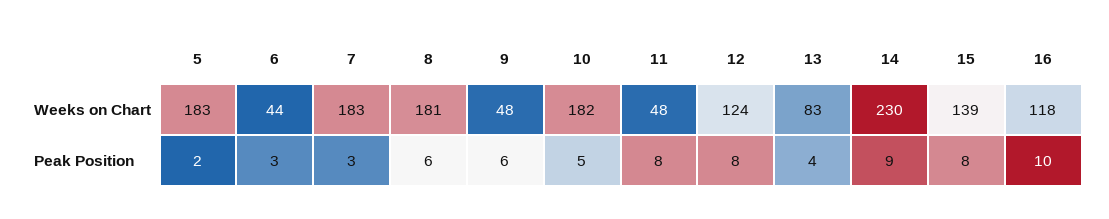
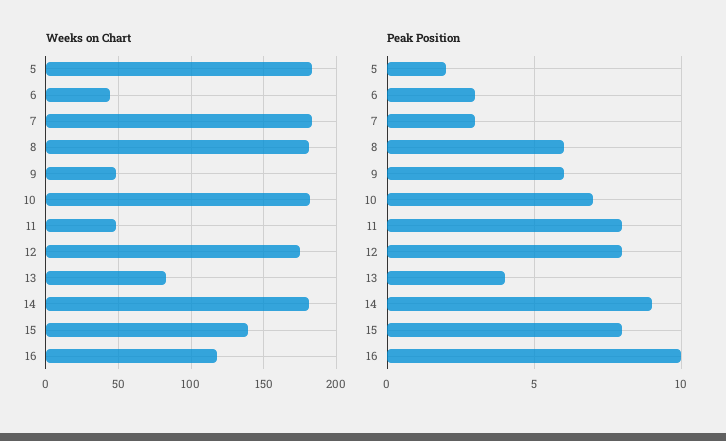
  {
    "Weeks on Chart": {
      "5": 183,
      "6": 44,
      "7": 183,
      "8": 181,
      "9": 48,
      "10": 182,
      "11": 48,
-     "12": 124,
+     "12": 175,
      "13": 83,
-     "14": 230,
+     "14": 180,
      "15": 139,
      "16": 118
    },
    "Peak Position": {
      "5": 2,
      "6": 3,
      "7": 3,
      "8": 6,
      "9": 6,
-     "10": 5,
+     "10": 7,
      "11": 8,
      "12": 8,
      "13": 4,
      "14": 9,
      "15": 8,
      "16": 10
    }
  }

